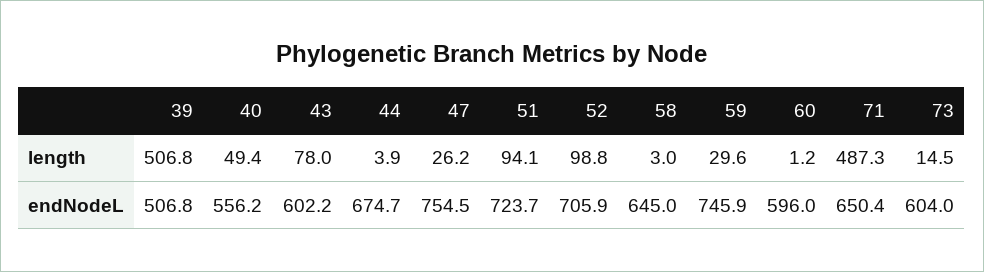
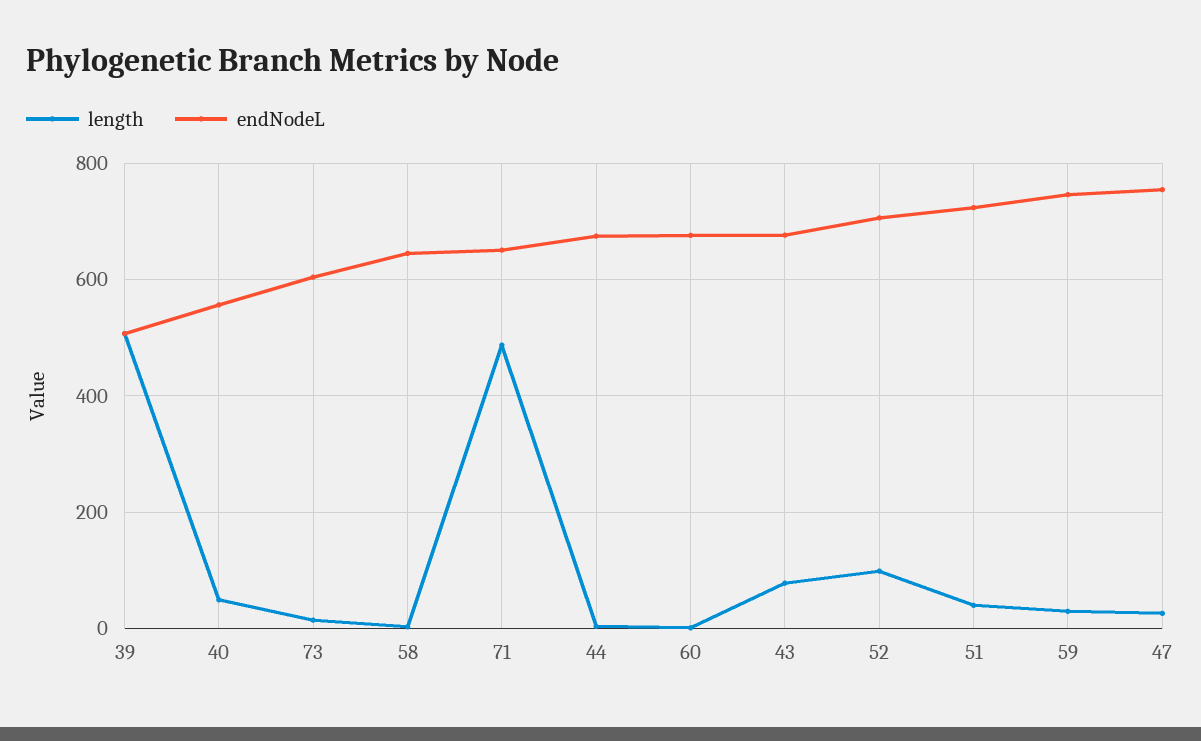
  {
    "length": {
      "39": 506.8,
      "40": 49.4,
      "43": 78,
      "44": 3.9,
      "47": 26.2,
-     "51": 94.1,
+     "51": 40,
      "52": 98.8,
      "58": 3,
      "59": 29.6,
      "60": 1.2,
      "71": 487.3,
      "73": 14.5
    },
    "endNodeL": {
      "39": 506.8,
      "40": 556.2,
-     "43": 602.2,
+     "43": 680,
      "44": 674.7,
      "47": 754.5,
      "51": 723.7,
      "52": 705.9,
      "58": 645,
      "59": 745.9,
-     "60": 596,
+     "60": 680,
      "71": 650.4,
      "73": 604
    }
  }

